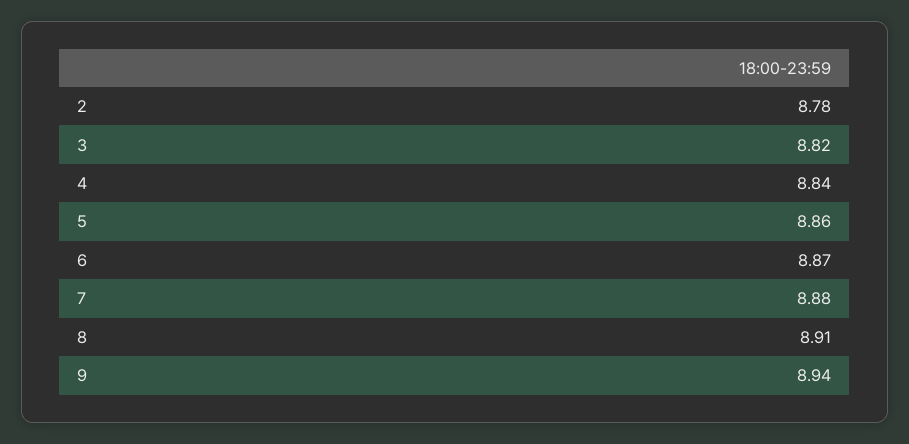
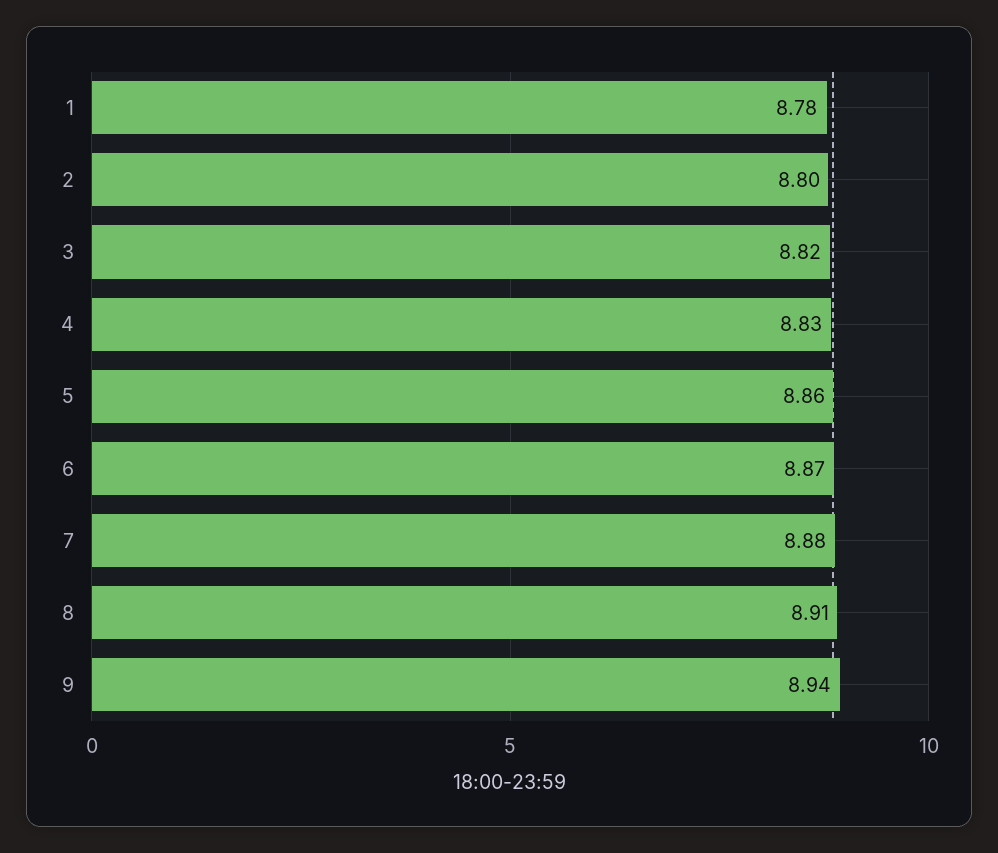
  {
-   "2": 8.78,
+   "2": 8.8,
    "3": 8.82,
-   "4": 8.84,
+   "4": 8.83,
    "5": 8.86,
    "6": 8.87,
    "7": 8.88,
    "8": 8.91,
-   "9": 8.94
+   "9": 8.94,
+   "1": 8.78
  }

